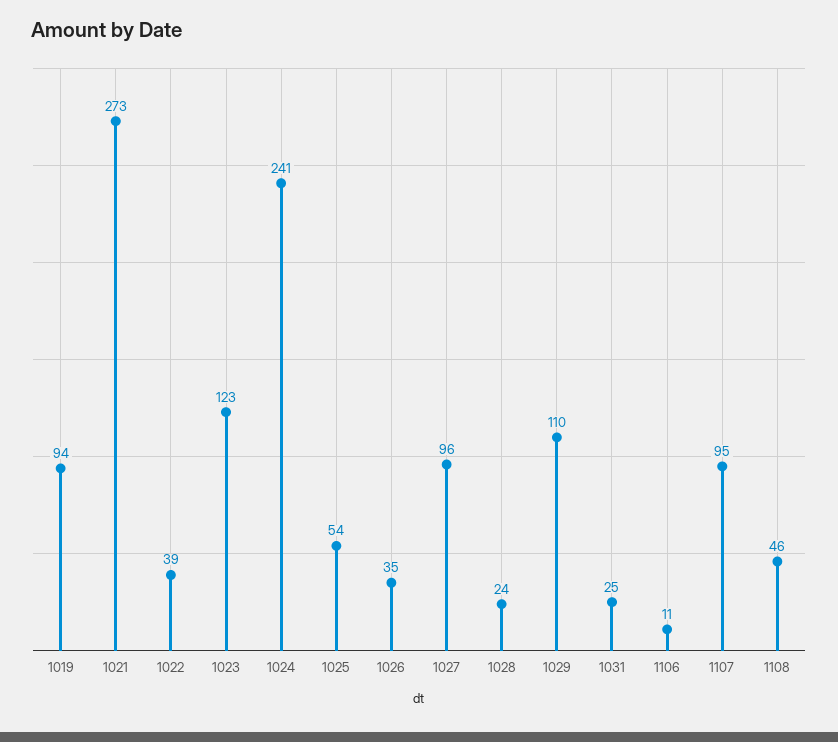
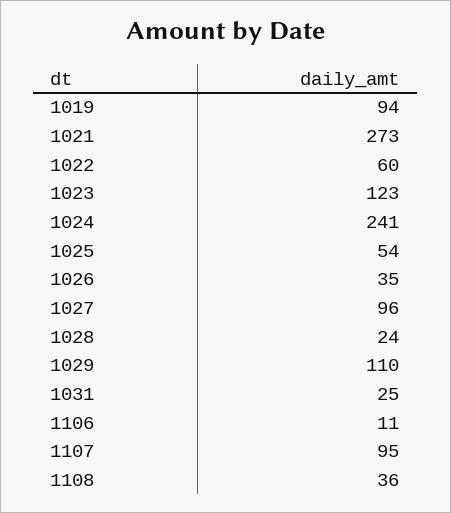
  {
    "1019": 94,
    "1021": 273,
-   "1022": 39,
+   "1022": 60,
    "1023": 123,
    "1024": 241,
    "1025": 54,
    "1026": 35,
    "1027": 96,
    "1028": 24,
    "1029": 110,
    "1031": 25,
    "1106": 11,
    "1107": 95,
-   "1108": 46
+   "1108": 36
  }

